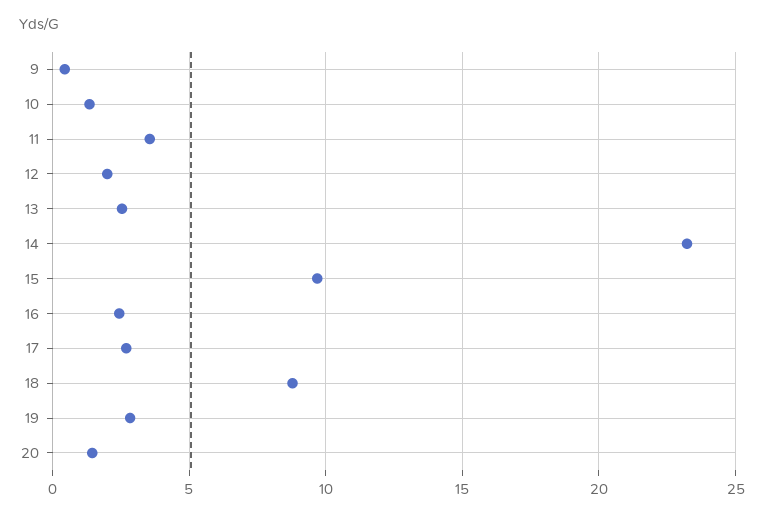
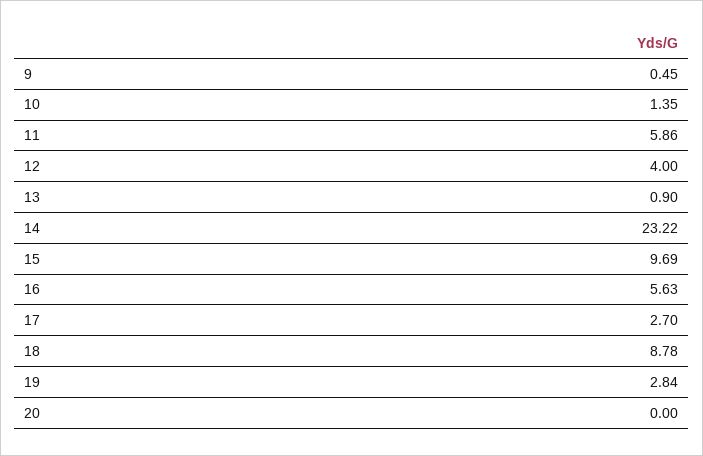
  {
    "9": 0.45,
    "10": 1.35,
-   "11": 3.5,
+   "11": 5.86,
-   "12": 2,
+   "12": 4,
-   "13": 2.5,
+   "13": 0.9,
    "14": 23.22,
    "15": 9.69,
-   "16": 2.5,
+   "16": 5.63,
    "17": 2.7,
    "18": 8.78,
    "19": 2.84,
-   "20": 1.5
+   "20": 0
  }

